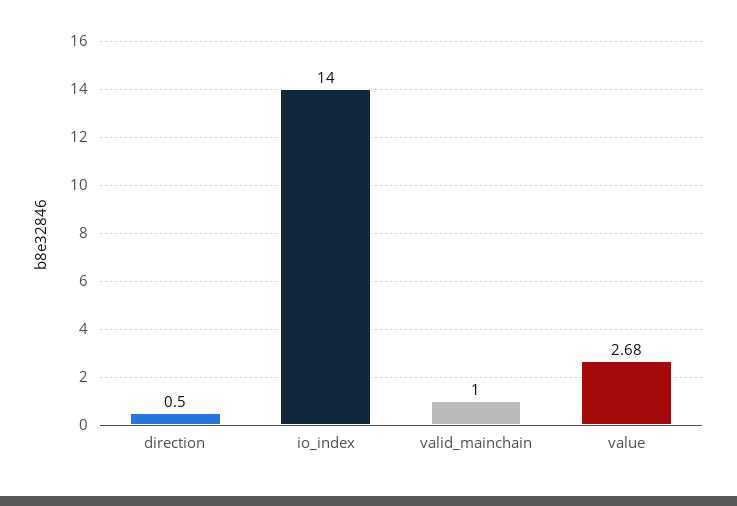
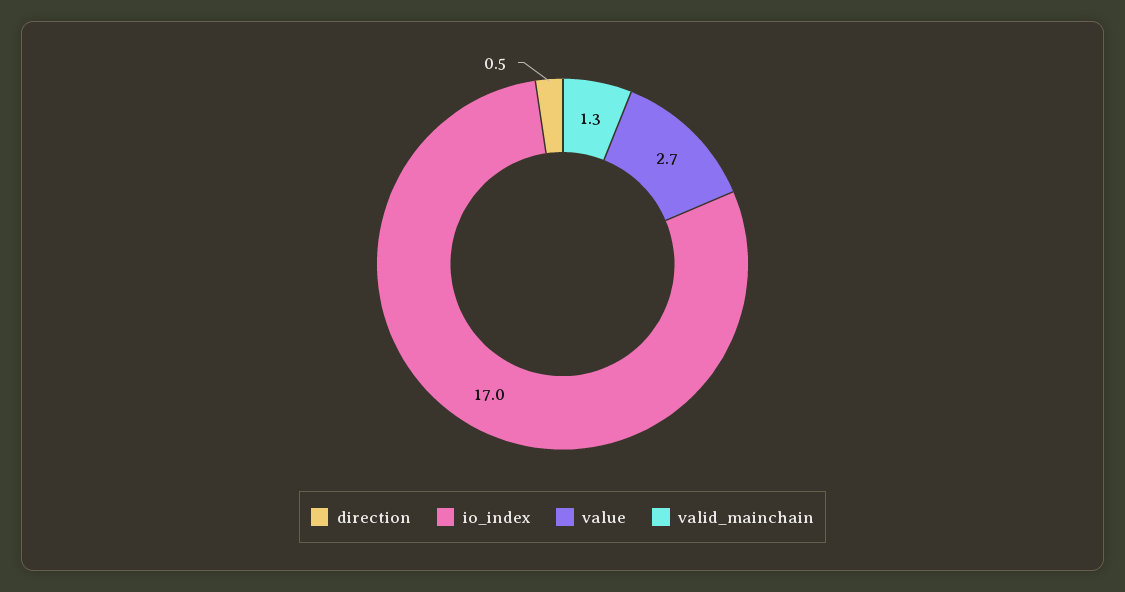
  {
    "direction": 0.5,
-   "io_index": 14,
+   "io_index": 17,
-   "valid_mainchain": 1,
+   "valid_mainchain": 1.3,
    "value": 2.68
  }

